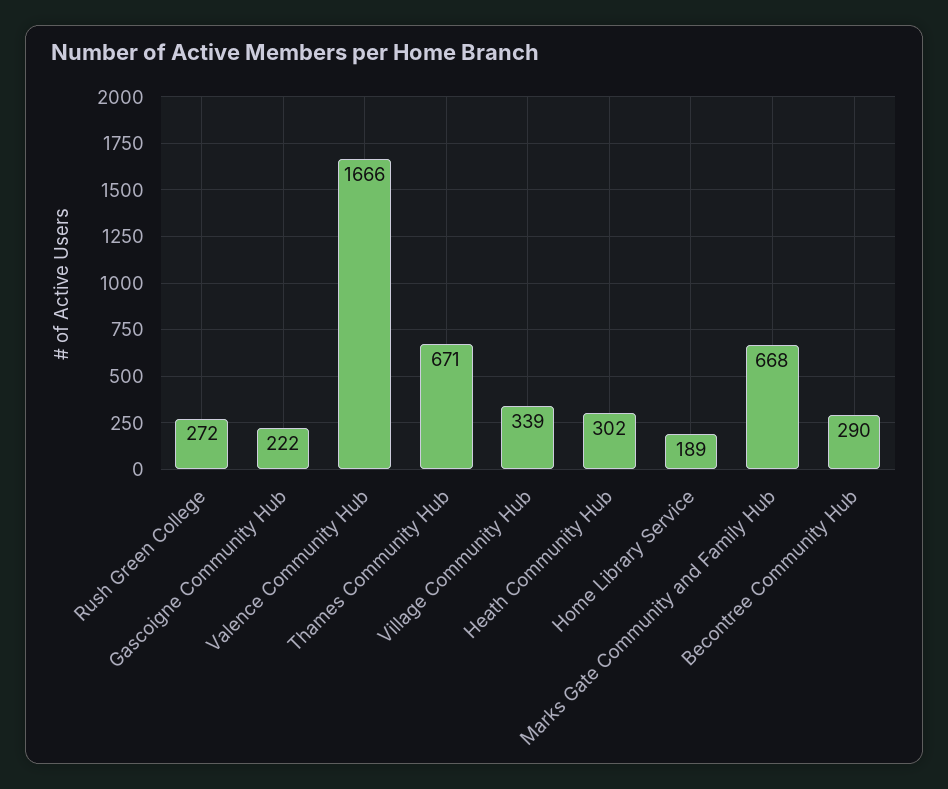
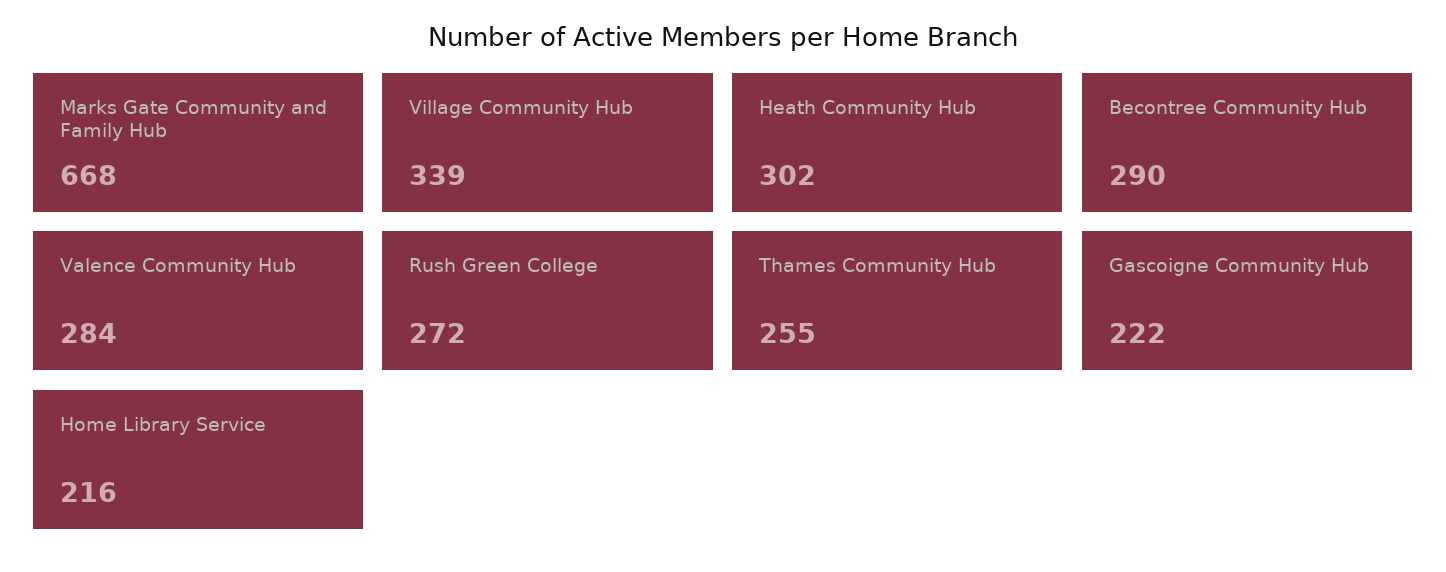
  {
    "Rush Green College": 272,
    "Gascoigne Community Hub": 222,
-   "Valence Community Hub": 1666,
+   "Valence Community Hub": 284,
-   "Thames Community Hub": 671,
+   "Thames Community Hub": 255,
    "Village Community Hub": 339,
    "Heath Community Hub": 302,
-   "Home Library Service": 189,
+   "Home Library Service": 216,
    "Marks Gate Community and Family Hub": 668,
    "Becontree Community Hub": 290
  }

